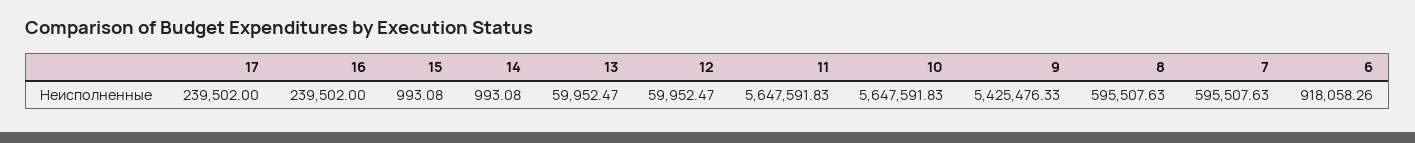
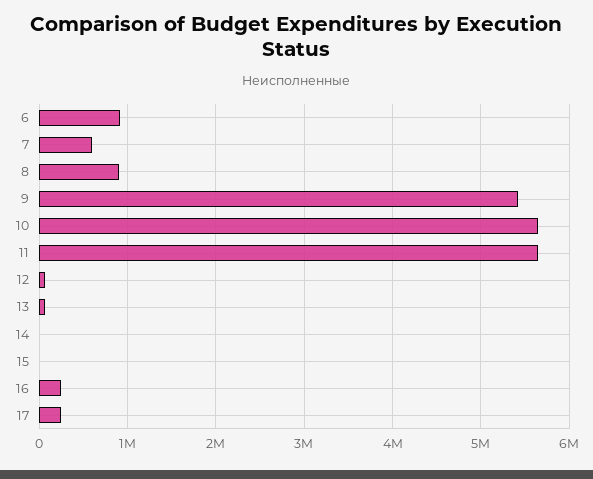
  {
    "17": 239502,
    "16": 239502,
    "15": 993.08,
    "14": 993.08,
    "13": 59952.47,
    "12": 59952.47,
    "11": 5647591.83,
    "10": 5647591.83,
    "9": 5425476.33,
-   "8": 595507.63,
+   "8": 900000,
    "7": 595507.63,
    "6": 918058.26
  }

